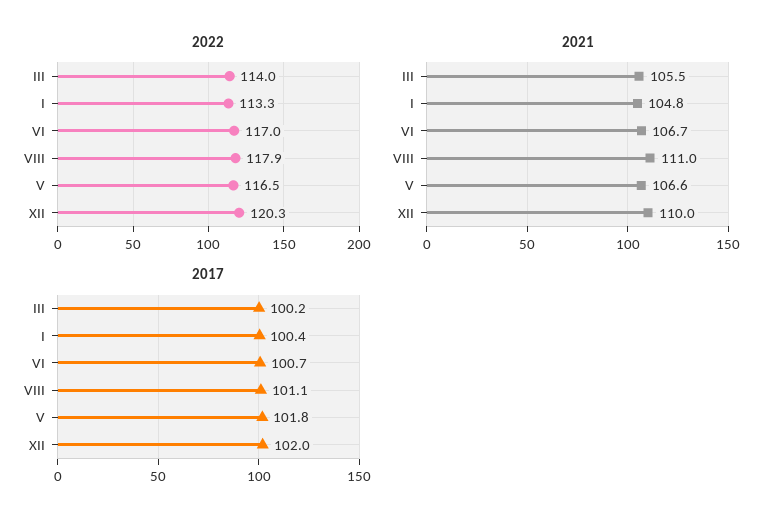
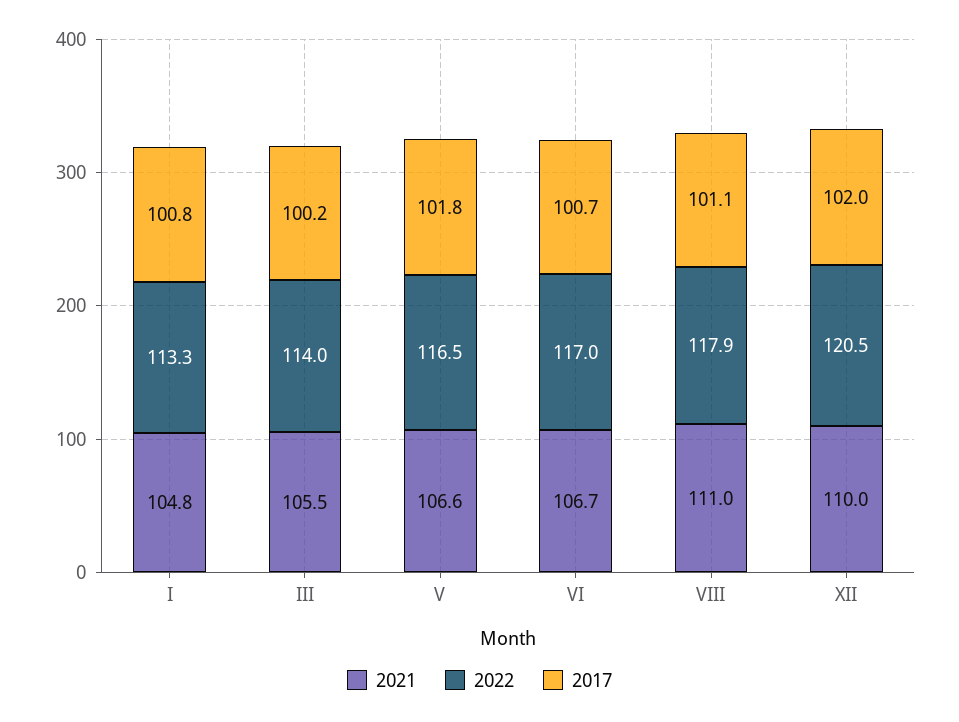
  {
    "2022": {
      "III": 114,
      "I": 113.3,
      "VI": 117,
      "VIII": 117.9,
      "V": 116.5,
-     "XII": 120.3
+     "XII": 120.5
    },
    "2021": {
      "III": 105.5,
      "I": 104.8,
      "VI": 106.7,
      "VIII": 111,
      "V": 106.6,
      "XII": 110
    },
    "2017": {
      "III": 100.2,
-     "I": 100.4,
+     "I": 100.8,
      "VI": 100.7,
      "VIII": 101.1,
      "V": 101.8,
      "XII": 102
    }
  }

